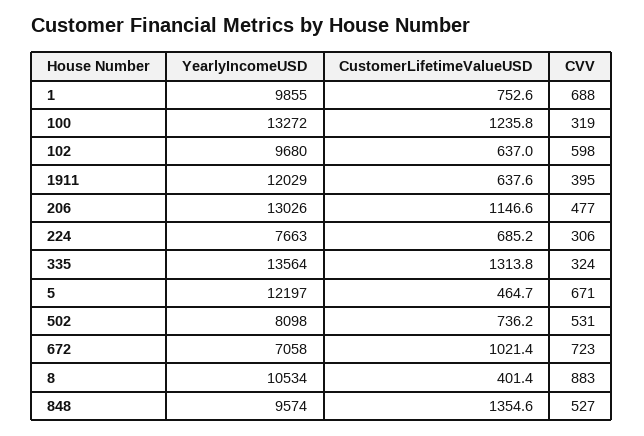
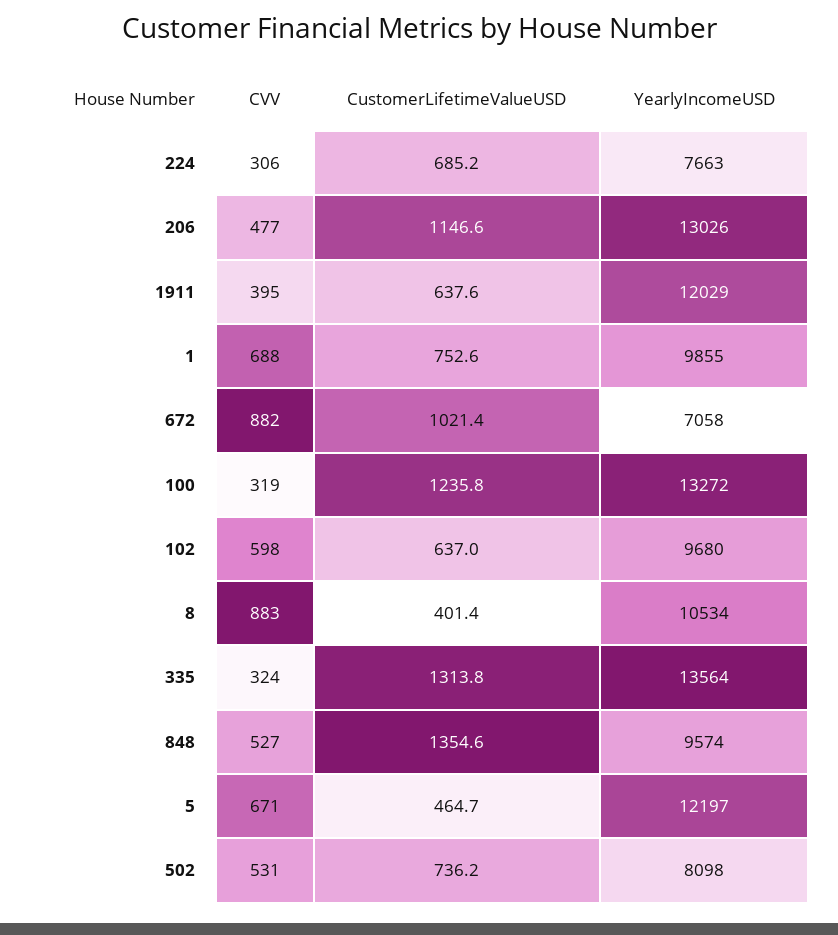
  {
    "YearlyIncomeUSD": {
      "1": 9855,
      "100": 13272,
      "102": 9680,
      "1911": 12029,
      "206": 13026,
      "224": 7663,
      "335": 13564,
      "5": 12197,
      "502": 8098,
      "672": 7058,
      "8": 10534,
      "848": 9574
    },
    "CustomerLifetimeValueUSD": {
      "1": 752.6,
      "100": 1235.8,
      "102": 637,
      "1911": 637.6,
      "206": 1146.6,
      "224": 685.2,
      "335": 1313.8,
      "5": 464.7,
      "502": 736.2,
      "672": 1021.4,
      "8": 401.4,
      "848": 1354.6
    },
    "CVV": {
      "1": 688,
      "100": 319,
      "102": 598,
      "1911": 395,
      "206": 477,
      "224": 306,
      "335": 324,
      "5": 671,
      "502": 531,
-     "672": 723,
+     "672": 882,
      "8": 883,
      "848": 527
    }
  }

